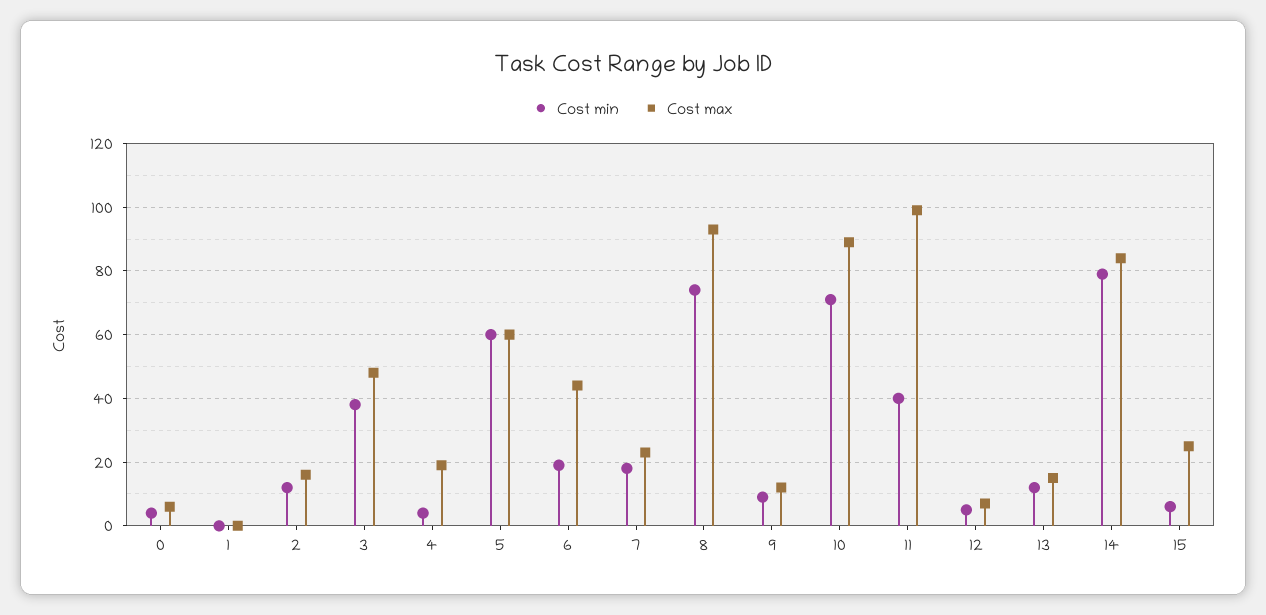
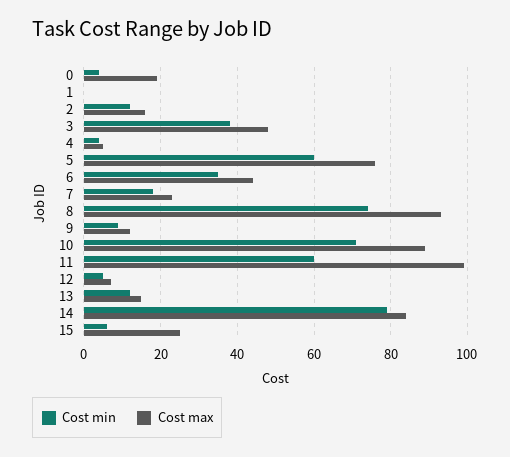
  {
    "Cost min": {
      "0": 5,
      "1": 0,
      "2": 10,
      "3": 40,
      "4": 5,
      "5": 60,
-     "6": 20,
+     "6": 35,
      "7": 20,
      "8": 75,
      "9": 10,
      "10": 70,
-     "11": 40,
+     "11": 60,
      "12": 5,
      "13": 10,
      "14": 80,
      "15": 5
    },
    "Cost max": {
-     "0": 5,
+     "0": 20,
      "1": 0,
      "2": 15,
      "3": 50,
-     "4": 20,
+     "4": 5,
-     "5": 60,
+     "5": 75,
      "6": 45,
      "7": 25,
      "8": 95,
      "9": 10,
      "10": 90,
      "11": 100,
      "12": 5,
      "13": 15,
      "14": 85,
      "15": 25
    }
  }

